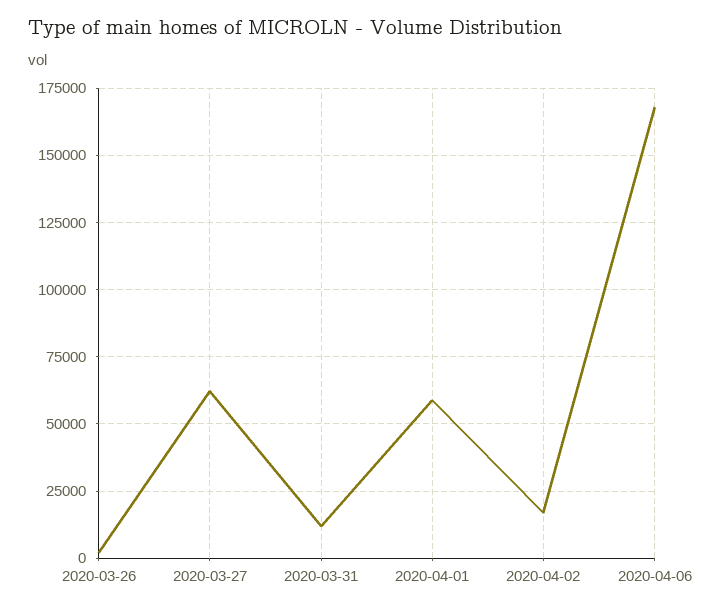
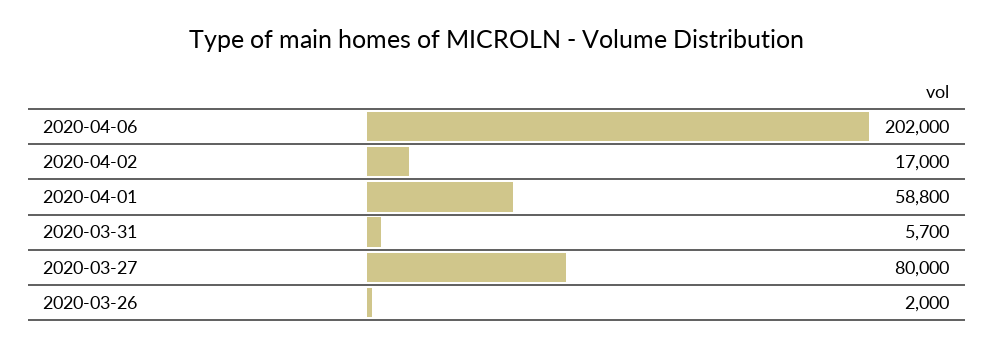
  {
    "2020-03-26": 2000,
-   "2020-03-27": 62500,
+   "2020-03-27": 80000,
-   "2020-03-31": 12500,
+   "2020-03-31": 5700,
    "2020-04-01": 58800,
    "2020-04-02": 17000,
-   "2020-04-06": 167500
+   "2020-04-06": 202000
  }

